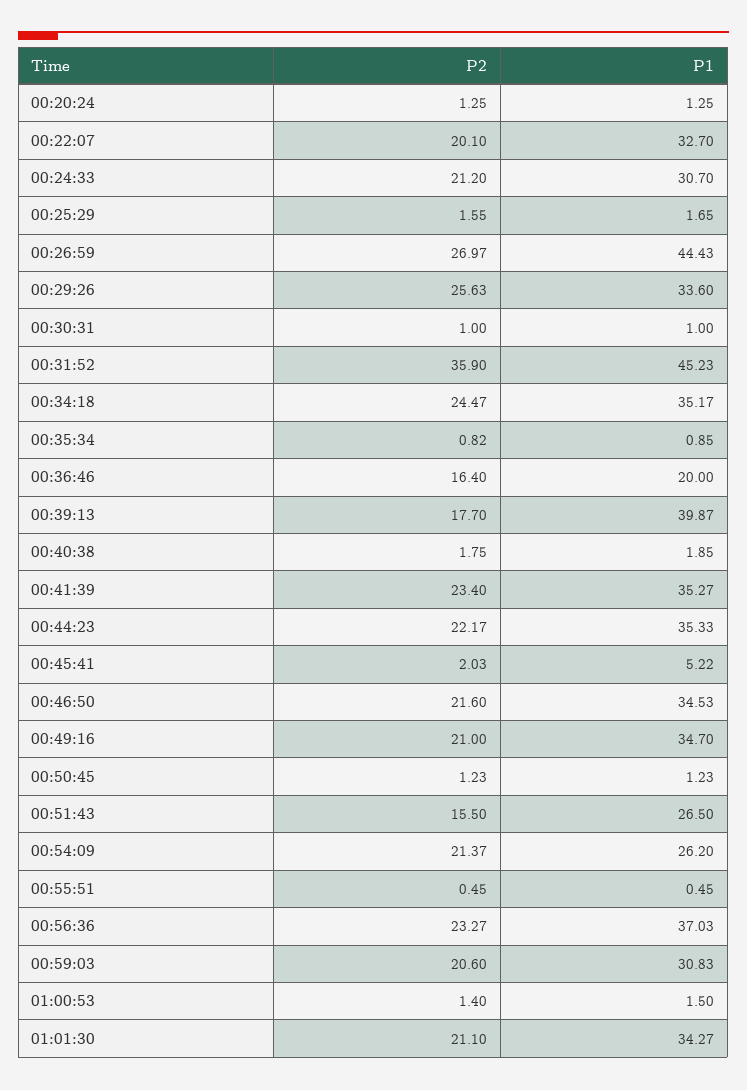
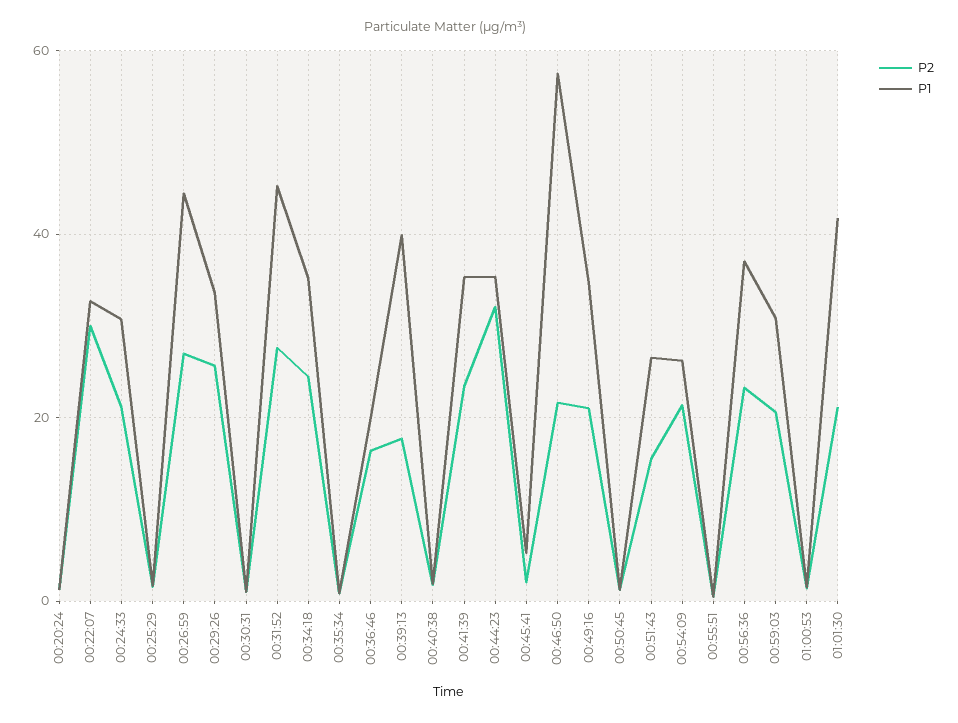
  {
    "P2": {
      "00:20:24": 1.25,
-     "00:22:07": 20.1,
+     "00:22:07": 30,
      "00:24:33": 21.2,
      "00:25:29": 1.55,
      "00:26:59": 26.97,
      "00:29:26": 25.63,
      "00:30:31": 1,
-     "00:31:52": 35.9,
+     "00:31:52": 28,
      "00:34:18": 24.47,
      "00:35:34": 0.82,
      "00:36:46": 16.4,
      "00:39:13": 17.7,
      "00:40:38": 1.75,
      "00:41:39": 23.4,
-     "00:44:23": 22.17,
+     "00:44:23": 32,
      "00:45:41": 2.03,
      "00:46:50": 21.6,
      "00:49:16": 21,
      "00:50:45": 1.23,
      "00:51:43": 15.5,
      "00:54:09": 21.37,
      "00:55:51": 0.45,
      "00:56:36": 23.27,
      "00:59:03": 20.6,
      "01:00:53": 1.4,
      "01:01:30": 21.1
    },
    "P1": {
      "00:20:24": 1.25,
      "00:22:07": 32.7,
      "00:24:33": 30.7,
      "00:25:29": 1.65,
      "00:26:59": 44.43,
      "00:29:26": 33.6,
      "00:30:31": 1,
      "00:31:52": 45.23,
      "00:34:18": 35.17,
      "00:35:34": 0.85,
      "00:36:46": 20,
      "00:39:13": 39.87,
      "00:40:38": 1.85,
      "00:41:39": 35.27,
      "00:44:23": 35.33,
      "00:45:41": 5.22,
-     "00:46:50": 34.53,
+     "00:46:50": 58,
      "00:49:16": 34.7,
      "00:50:45": 1.23,
      "00:51:43": 26.5,
      "00:54:09": 26.2,
      "00:55:51": 0.45,
      "00:56:36": 37.03,
      "00:59:03": 30.83,
      "01:00:53": 1.5,
-     "01:01:30": 34.27
+     "01:01:30": 42
    }
  }

